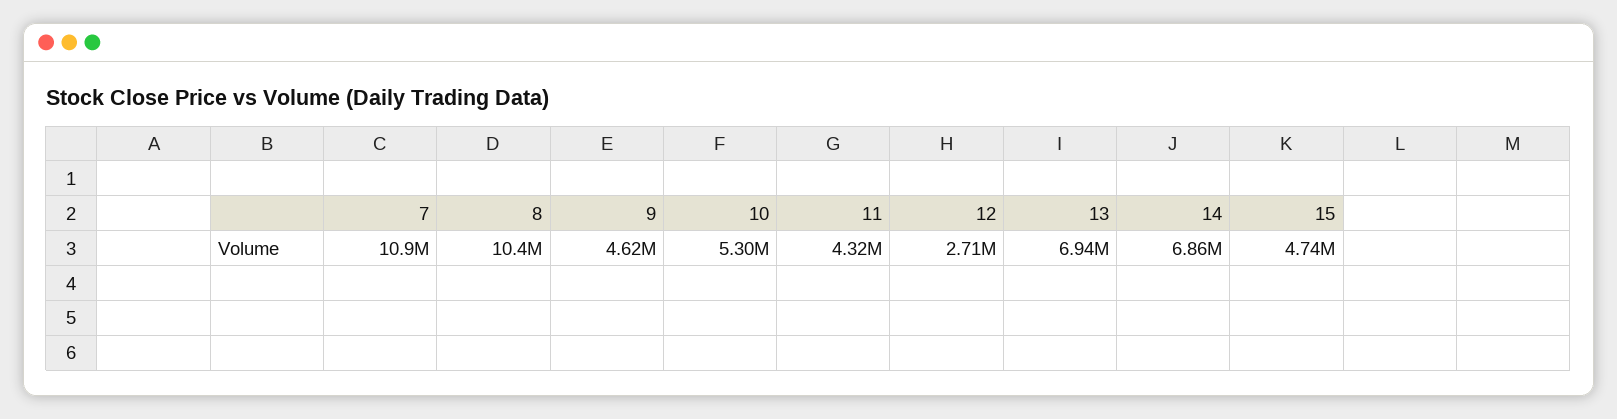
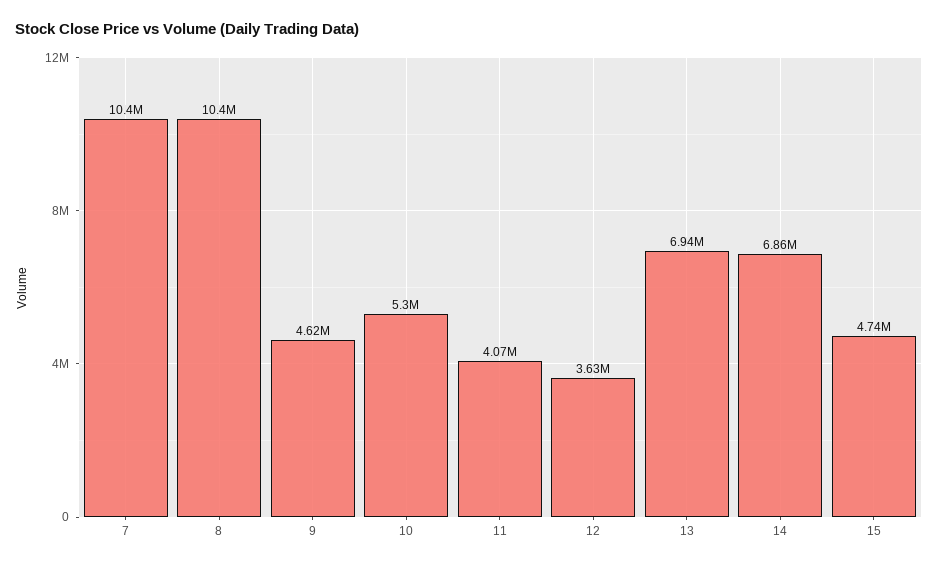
  {
-   "7": 10900000,
+   "7": 10400000,
    "8": 10400000,
    "9": 4620000,
    "10": 5300000,
-   "11": 4320000,
+   "11": 4070000,
-   "12": 2710000,
+   "12": 3630000,
    "13": 6940000,
    "14": 6860000,
    "15": 4740000
  }

